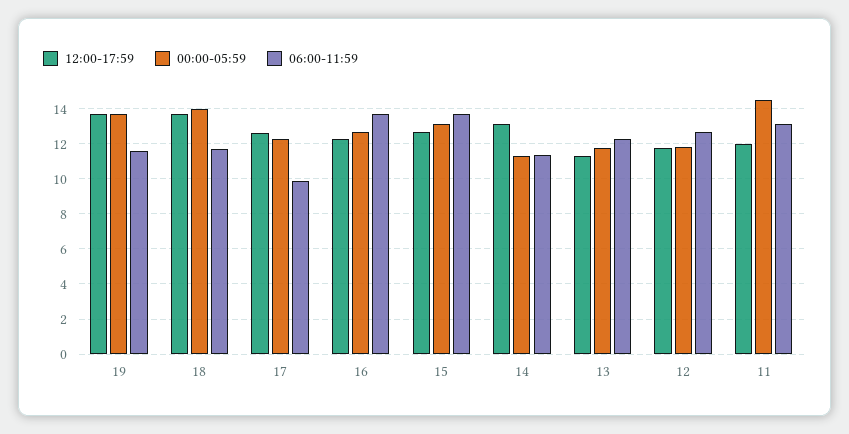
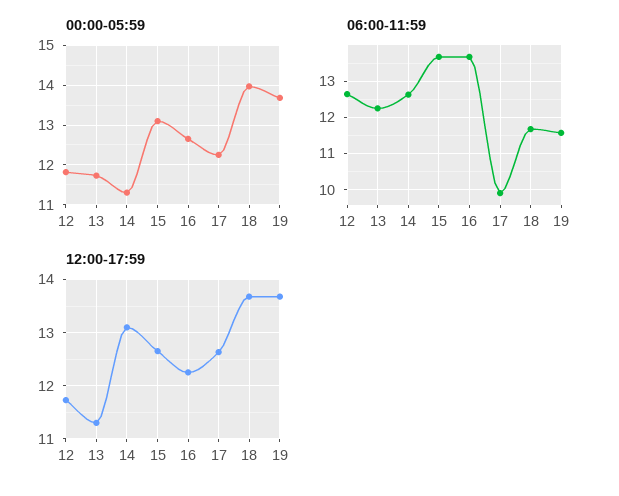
  {
    "12:00-17:59": {
      "19": 13.6,
      "18": 13.6,
      "17": 12.6,
      "16": 12.2,
      "15": 12.6,
      "14": 13.2,
      "13": 11.4,
-     "12": 11.8,
+     "12": 11.8
-     "11": 12
    },
    "00:00-05:59": {
      "19": 13.6,
      "18": 14,
      "17": 12.2,
      "16": 12.6,
      "15": 13.2,
      "14": 11.4,
      "13": 11.8,
-     "12": 11.8,
+     "12": 11.8
-     "11": 14.5
    },
    "06:00-11:59": {
      "19": 11.6,
      "18": 11.6,
      "17": 10,
      "16": 13.6,
      "15": 13.6,
-     "14": 11.5,
+     "14": 12.6,
      "13": 12.2,
-     "12": 12.6,
+     "12": 12.6
-     "11": 13
    }
  }

